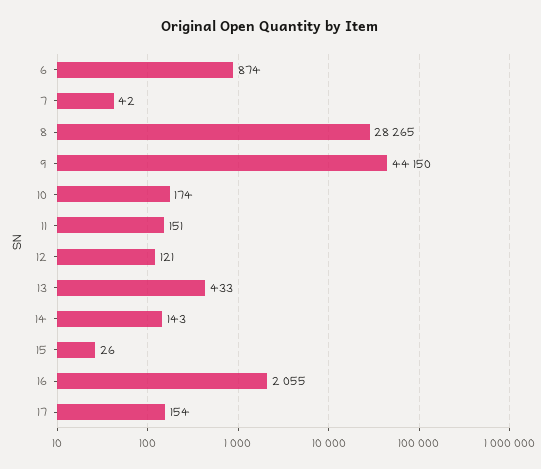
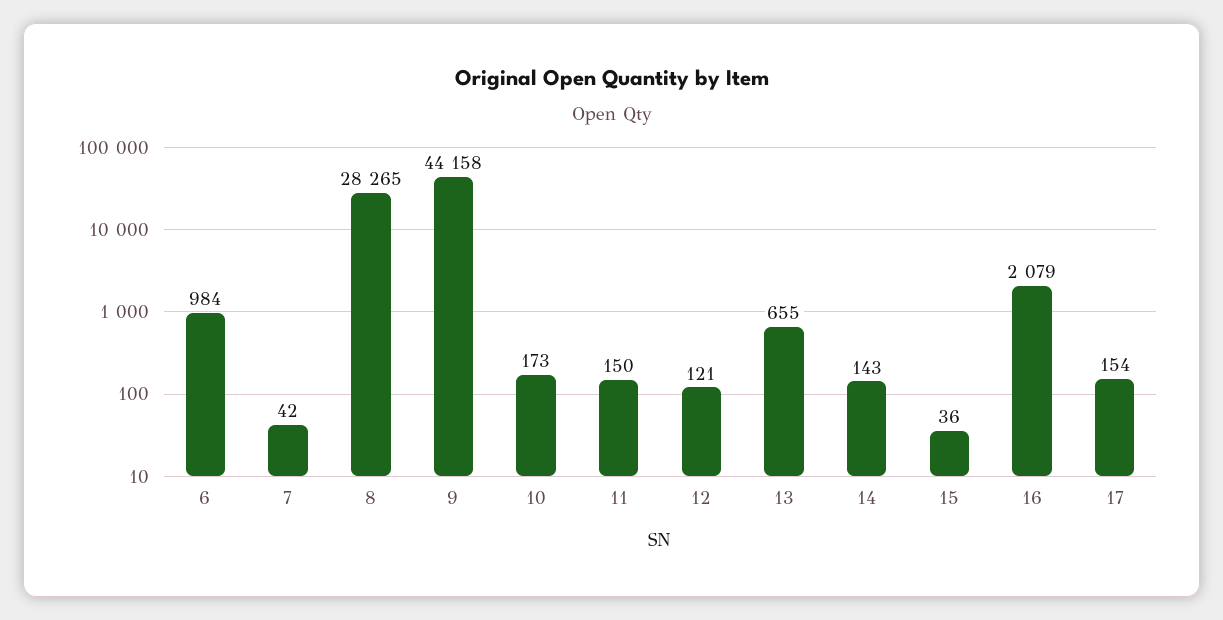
  {
-   "6": 874,
+   "6": 984,
    "7": 42,
    "8": 28265,
-   "9": 44150,
+   "9": 44158,
-   "10": 174,
+   "10": 173,
-   "11": 151,
+   "11": 150,
    "12": 121,
-   "13": 433,
+   "13": 655,
    "14": 143,
-   "15": 26,
+   "15": 36,
-   "16": 2055,
+   "16": 2079,
    "17": 154
  }

